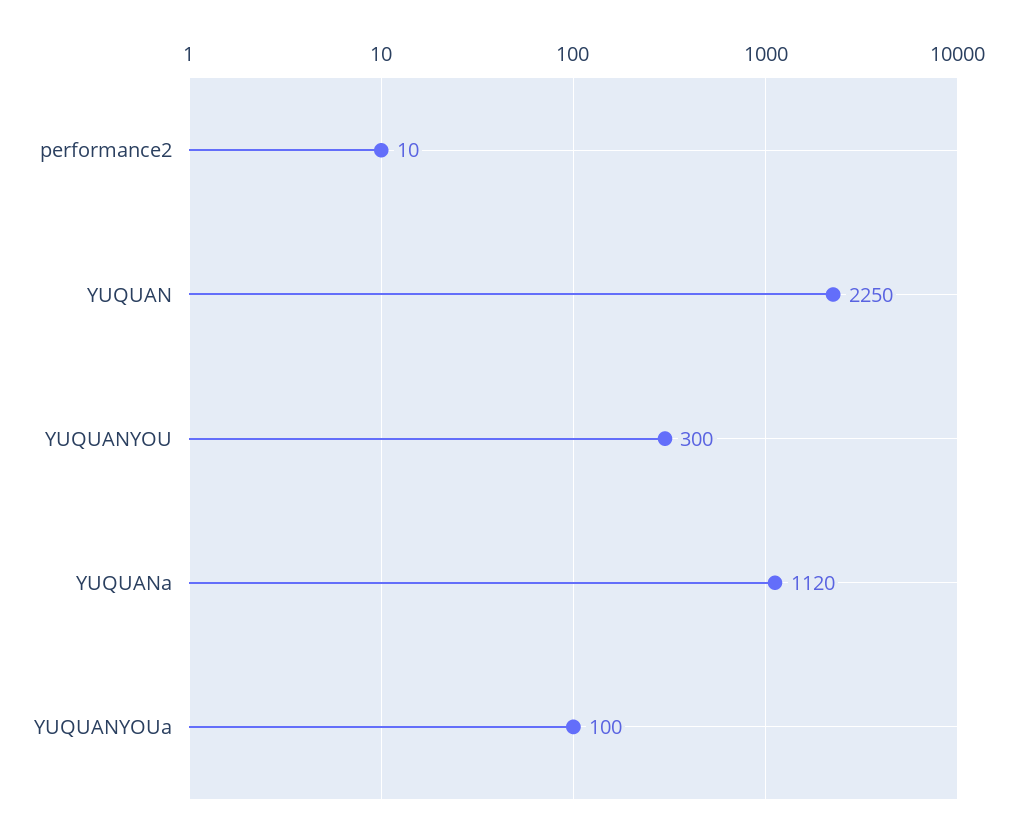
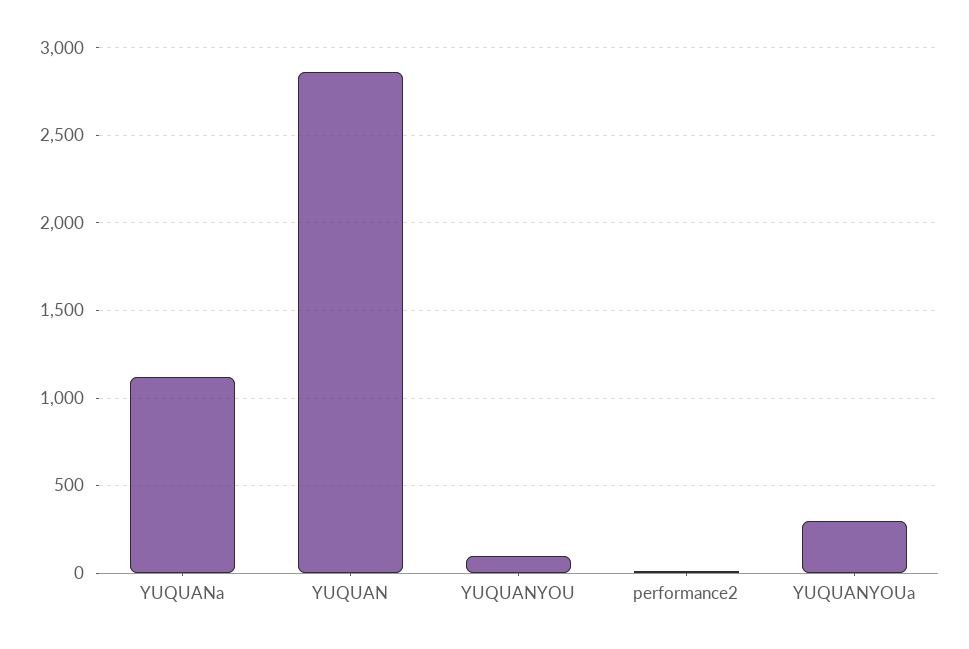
  {
    "performance2": 10,
-   "YUQUAN": 2250,
+   "YUQUAN": 2850,
-   "YUQUANYOU": 300,
+   "YUQUANYOU": 100,
    "YUQUANa": 1120,
-   "YUQUANYOUa": 100
+   "YUQUANYOUa": 300
  }

